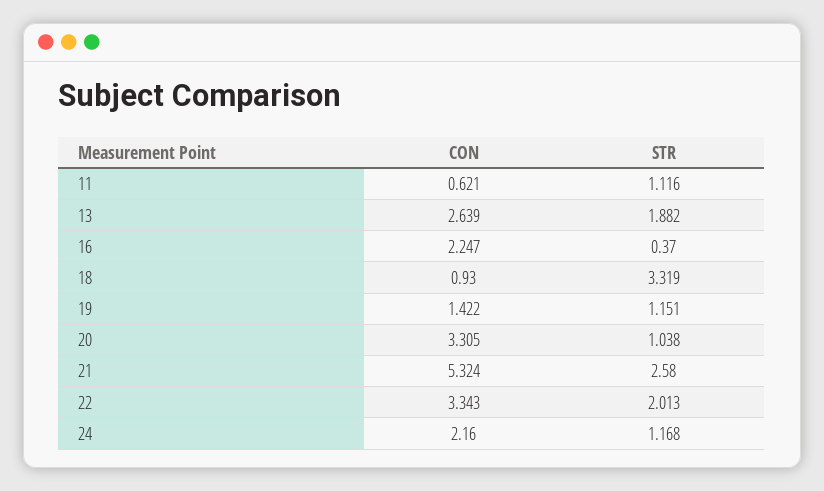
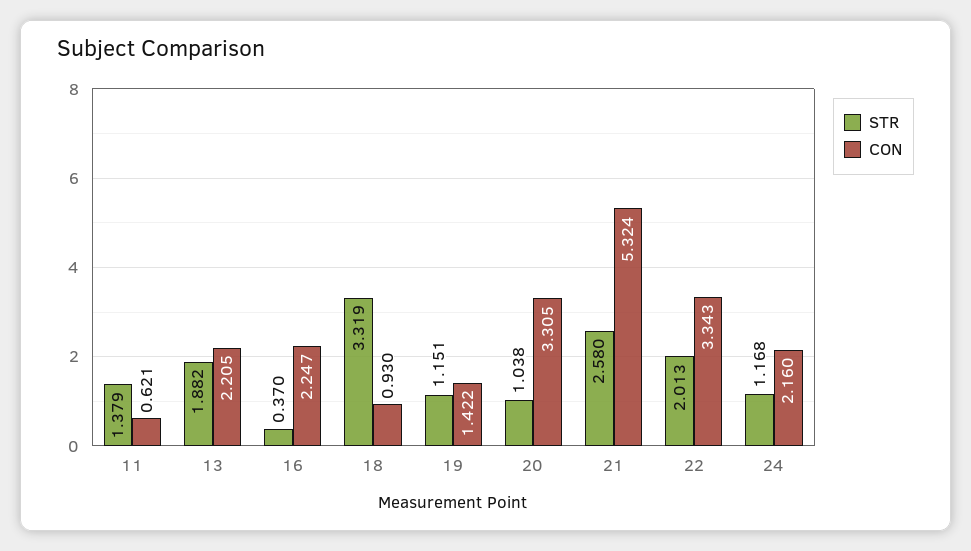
  {
    "CON": {
      "11": 0.621,
-     "13": 2.639,
+     "13": 2.205,
      "16": 2.247,
      "18": 0.93,
      "19": 1.422,
      "20": 3.305,
      "21": 5.324,
      "22": 3.343,
      "24": 2.16
    },
    "STR": {
-     "11": 1.116,
+     "11": 1.379,
      "13": 1.882,
      "16": 0.37,
      "18": 3.319,
      "19": 1.151,
      "20": 1.038,
      "21": 2.58,
      "22": 2.013,
      "24": 1.168
    }
  }

